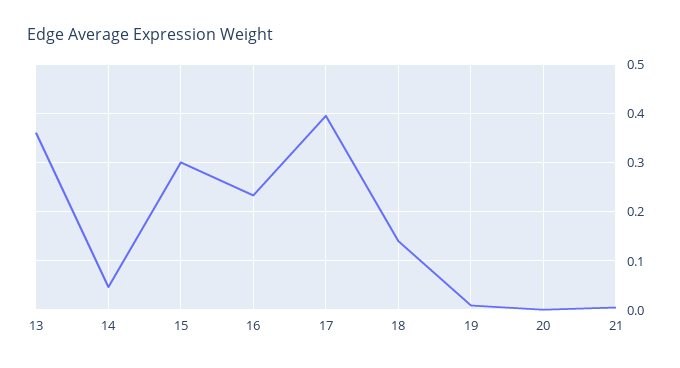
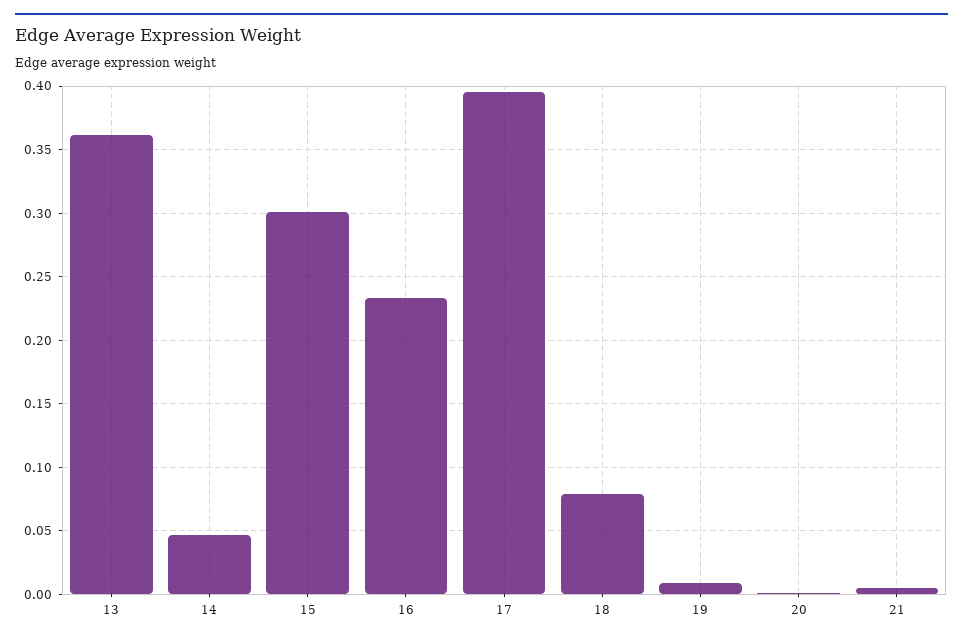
  {
    "13": 0.36,
    "14": 0.045,
    "15": 0.3,
    "16": 0.235,
    "17": 0.395,
-   "18": 0.14,
+   "18": 0.08,
    "19": 0.01,
    "20": 0,
    "21": 0.005
  }

